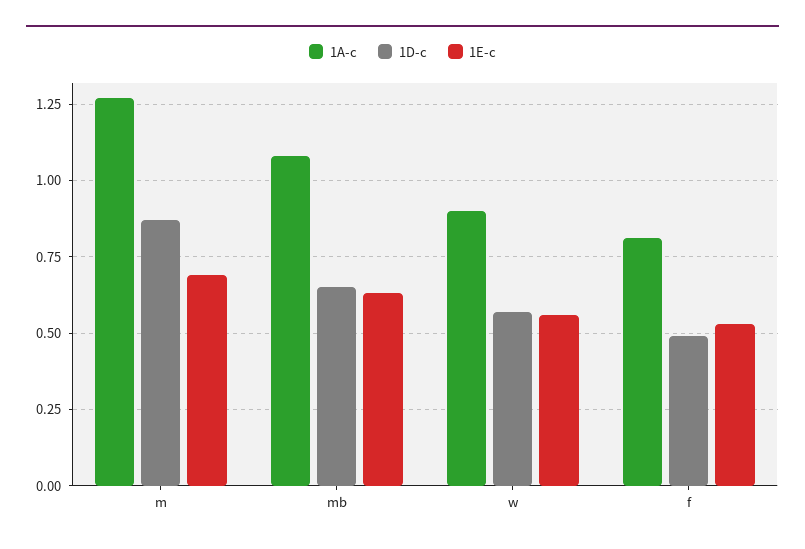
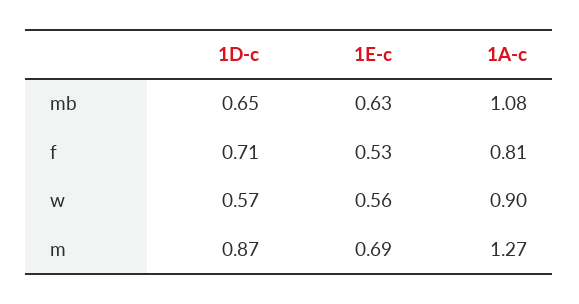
  {
    "1A-c": {
      "m": 1.27,
      "mb": 1.08,
      "w": 0.9,
      "f": 0.81
    },
    "1D-c": {
      "m": 0.87,
      "mb": 0.65,
      "w": 0.57,
-     "f": 0.5
+     "f": 0.71
    },
    "1E-c": {
      "m": 0.69,
      "mb": 0.63,
      "w": 0.56,
      "f": 0.53
    }
  }

